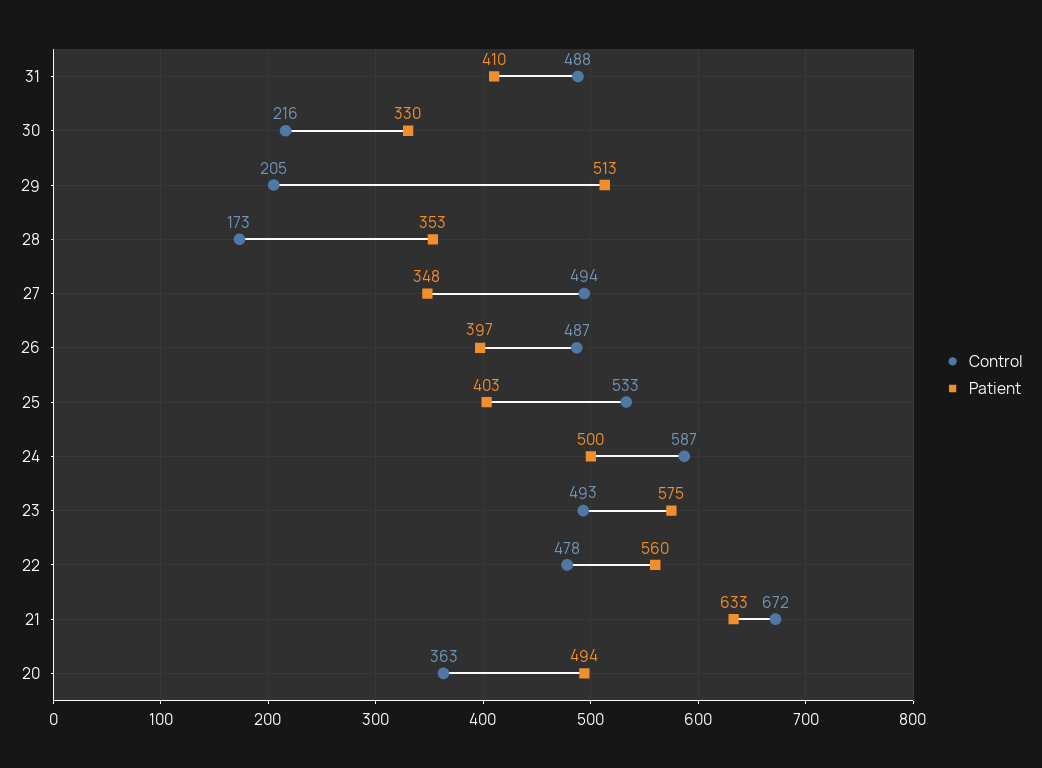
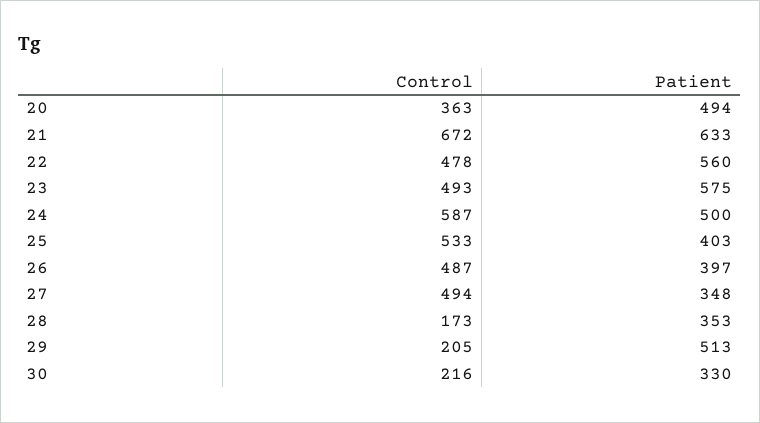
  {
    "Control": {
-     "31": 488,
      "30": 216,
      "29": 205,
      "28": 173,
      "27": 494,
      "26": 487,
      "25": 533,
      "24": 587,
      "23": 493,
      "22": 478,
      "21": 672,
      "20": 363
    },
    "Patient": {
-     "31": 410,
      "30": 330,
      "29": 513,
      "28": 353,
      "27": 348,
      "26": 397,
      "25": 403,
      "24": 500,
      "23": 575,
      "22": 560,
      "21": 633,
      "20": 494
    }
  }

